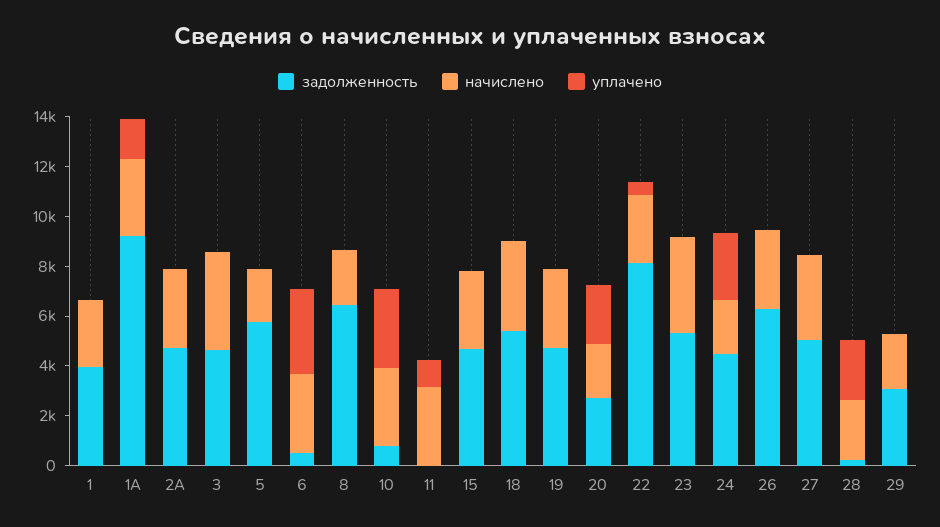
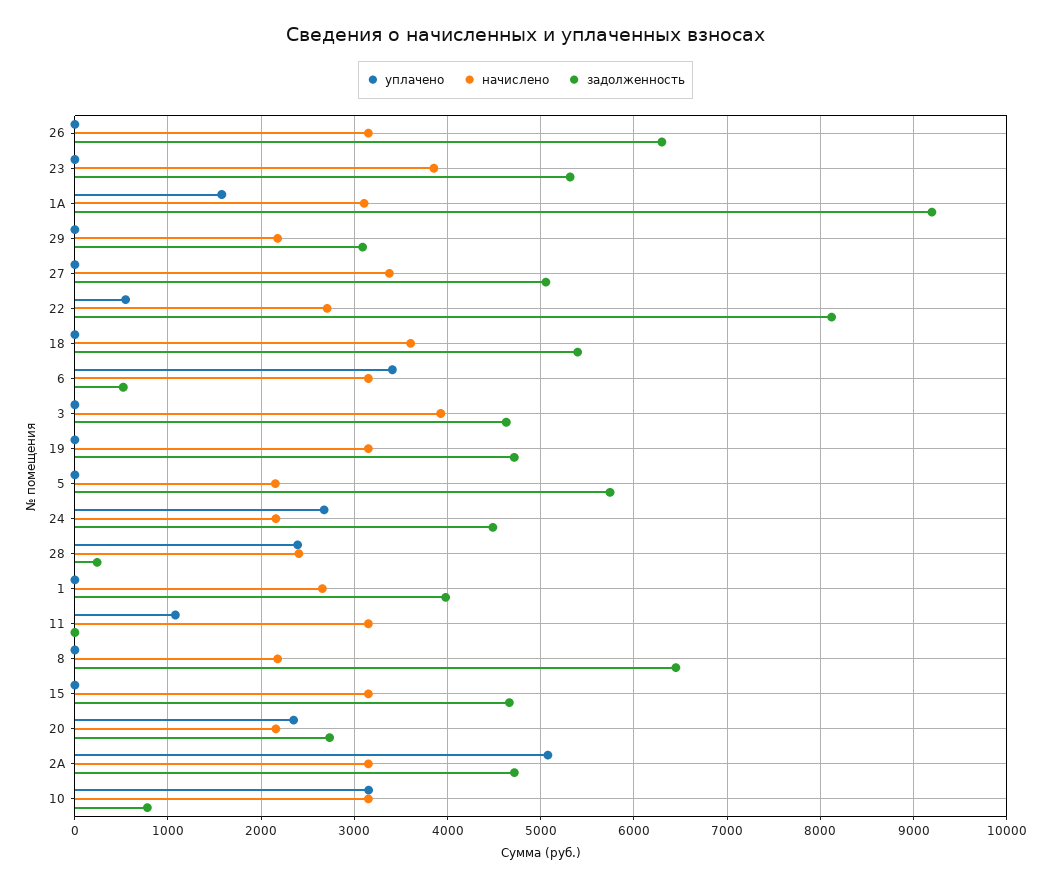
  {
    "задолженность": {
      "1": 4000,
      "1А": 9200,
      "2А": 4700,
      "3": 4600,
      "5": 5700,
      "6": 500,
      "8": 6500,
      "10": 800,
      "11": 0,
      "15": 4700,
      "18": 5400,
      "19": 4700,
      "20": 2700,
      "22": 8100,
      "23": 5300,
      "24": 4500,
      "26": 6300,
      "27": 5100,
      "28": 200,
      "29": 3100
    },
    "начислено": {
      "1": 2700,
      "1А": 3100,
      "2А": 3100,
      "3": 3900,
      "5": 2200,
      "6": 3100,
      "8": 2200,
      "10": 3100,
      "11": 3100,
      "15": 3100,
      "18": 3600,
      "19": 3100,
      "20": 2200,
      "22": 2700,
      "23": 3900,
      "24": 2200,
      "26": 3100,
      "27": 3400,
      "28": 2400,
      "29": 2200
    },
    "уплачено": {
      "1": 0,
      "1А": 1600,
-     "2А": 0,
+     "2А": 5100,
      "3": 0,
      "5": 0,
      "6": 3400,
      "8": 0,
      "10": 3200,
      "11": 1100,
      "15": 0,
      "18": 0,
      "19": 0,
      "20": 2300,
      "22": 500,
      "23": 0,
      "24": 2700,
      "26": 0,
      "27": 0,
      "28": 2400,
      "29": 0
    }
  }

